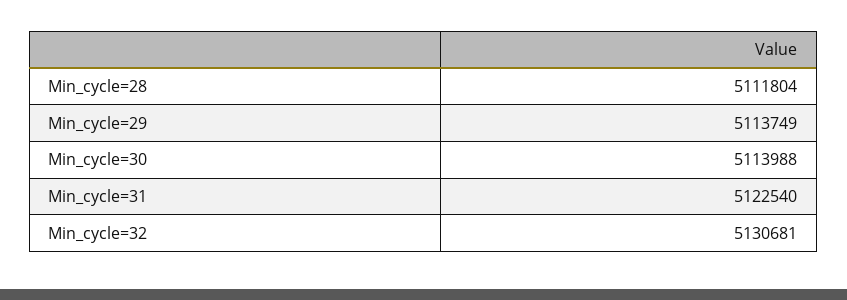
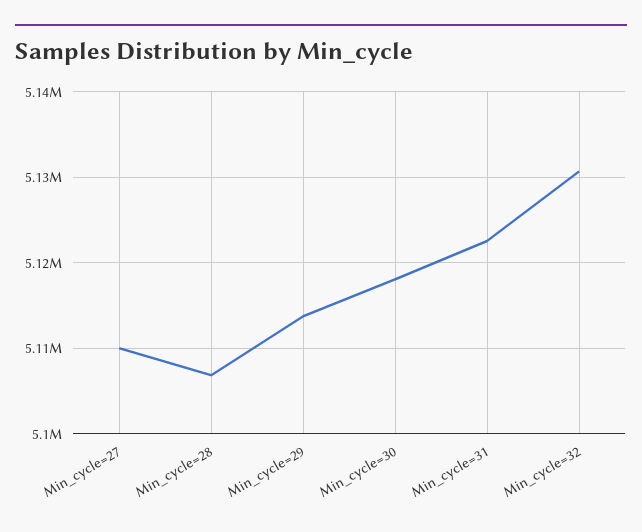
  {
-   "Min_cycle=28": 5111804,
+   "Min_cycle=28": 5107000,
    "Min_cycle=29": 5113749,
-   "Min_cycle=30": 5113988,
+   "Min_cycle=30": 5118000,
    "Min_cycle=31": 5122540,
-   "Min_cycle=32": 5130681
+   "Min_cycle=32": 5130681,
+   "Min_cycle=27": 5110000
  }

